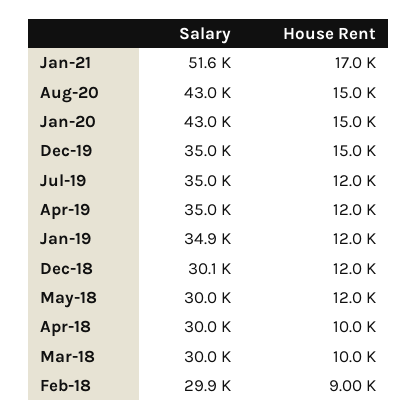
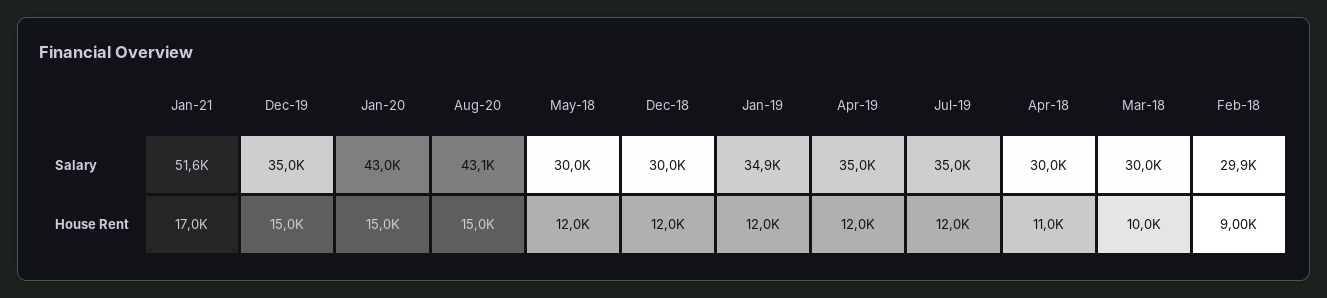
  {
    "Salary": {
      "Jan-21": 51600,
-     "Aug-20": 43000,
+     "Aug-20": 43100,
      "Jan-20": 43000,
      "Dec-19": 35000,
      "Jul-19": 35000,
      "Apr-19": 35000,
      "Jan-19": 34900,
-     "Dec-18": 30100,
+     "Dec-18": 30000,
      "May-18": 30000,
      "Apr-18": 30000,
      "Mar-18": 30000,
      "Feb-18": 29900
    },
    "House Rent": {
      "Jan-21": 17000,
      "Aug-20": 15000,
      "Jan-20": 15000,
      "Dec-19": 15000,
      "Jul-19": 12000,
      "Apr-19": 12000,
      "Jan-19": 12000,
      "Dec-18": 12000,
      "May-18": 12000,
-     "Apr-18": 10000,
+     "Apr-18": 11000,
      "Mar-18": 10000,
      "Feb-18": 9000
    }
  }

